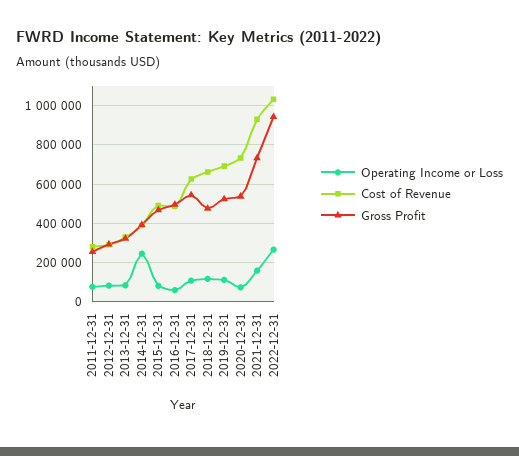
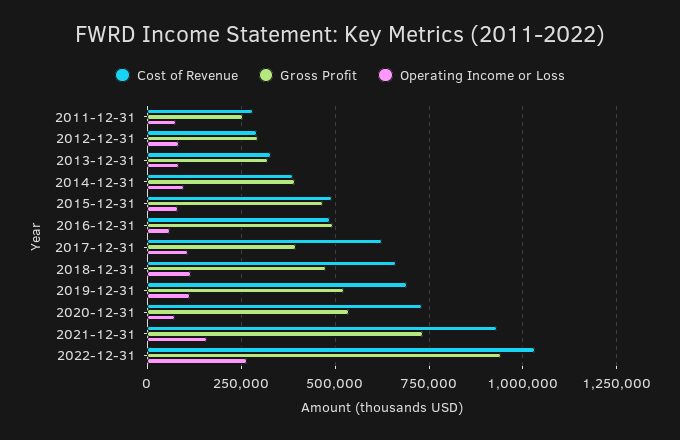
  {
    "Operating Income or Loss": {
      "2011-12-31": 75000,
      "2012-12-31": 75000,
      "2013-12-31": 75000,
-     "2014-12-31": 250000,
+     "2014-12-31": 100000,
      "2015-12-31": 75000,
      "2016-12-31": 50000,
      "2017-12-31": 100000,
      "2018-12-31": 125000,
      "2019-12-31": 100000,
      "2020-12-31": 75000,
      "2021-12-31": 150000,
      "2022-12-31": 275000
    },
    "Cost of Revenue": {
      "2011-12-31": 275000,
      "2012-12-31": 300000,
      "2013-12-31": 325000,
      "2014-12-31": 400000,
      "2015-12-31": 500000,
      "2016-12-31": 475000,
      "2017-12-31": 625000,
      "2018-12-31": 650000,
      "2019-12-31": 700000,
      "2020-12-31": 725000,
      "2021-12-31": 925000,
      "2022-12-31": 1025000
    },
    "Gross Profit": {
      "2011-12-31": 250000,
      "2012-12-31": 300000,
      "2013-12-31": 325000,
      "2014-12-31": 400000,
      "2015-12-31": 475000,
      "2016-12-31": 500000,
-     "2017-12-31": 550000,
+     "2017-12-31": 400000,
      "2018-12-31": 475000,
      "2019-12-31": 525000,
      "2020-12-31": 525000,
      "2021-12-31": 725000,
      "2022-12-31": 950000
    }
  }

